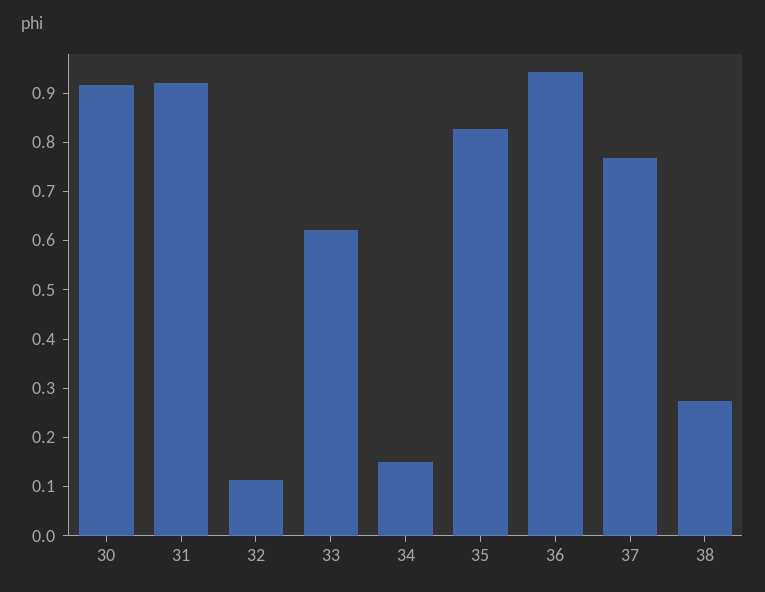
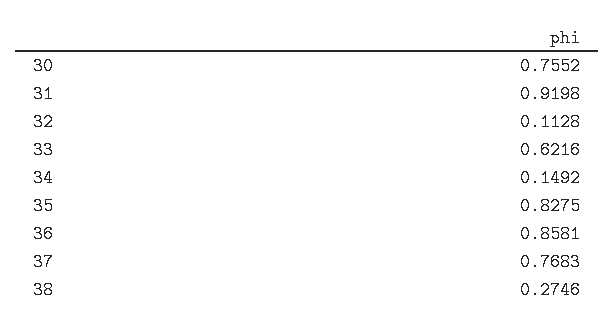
  {
-   "30": 0.92,
+   "30": 0.7552,
    "31": 0.9198,
    "32": 0.1128,
    "33": 0.6216,
    "34": 0.1492,
    "35": 0.8275,
-   "36": 0.94,
+   "36": 0.8581,
    "37": 0.7683,
    "38": 0.2746
  }

